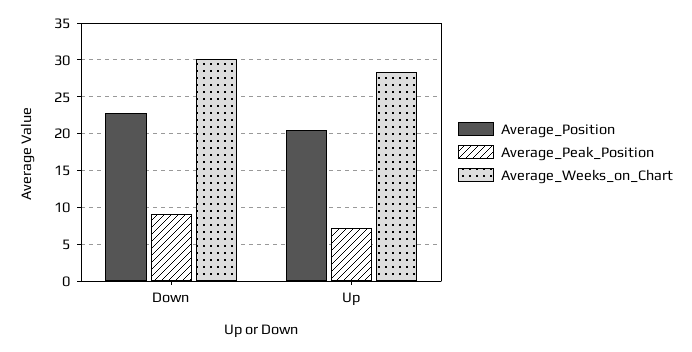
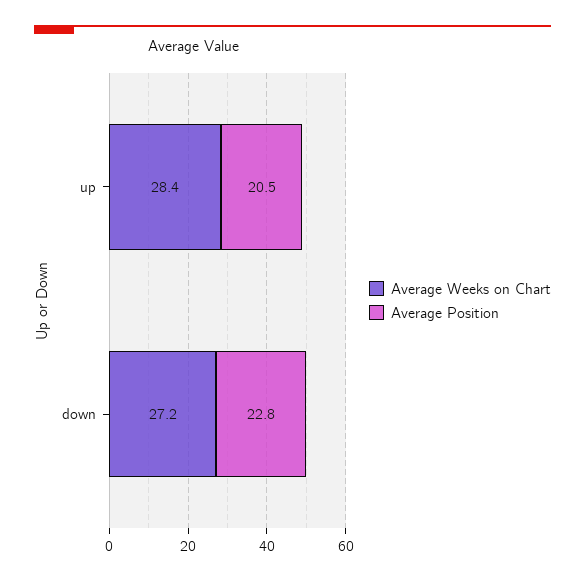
  {
    "Average_Position": {
      "Down": 22.8,
      "Up": 20.5
    },
-   "Average_Peak_Position": {
-     "Down": 9,
-     "Up": 7
-   },
    "Average_Weeks_on_Chart": {
-     "Down": 30,
+     "Down": 27.2,
      "Up": 28.4
    }
  }

